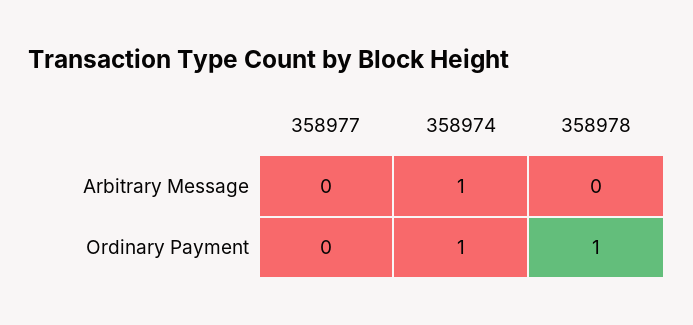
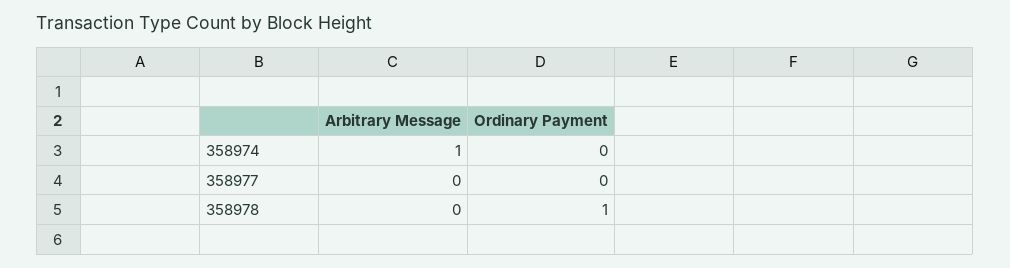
  {
    "358977": {
      "Arbitrary Message": 0,
      "Ordinary Payment": 0
    },
    "358974": {
      "Arbitrary Message": 1,
-     "Ordinary Payment": 1
+     "Ordinary Payment": 0
    },
    "358978": {
      "Arbitrary Message": 0,
      "Ordinary Payment": 1
    }
  }

